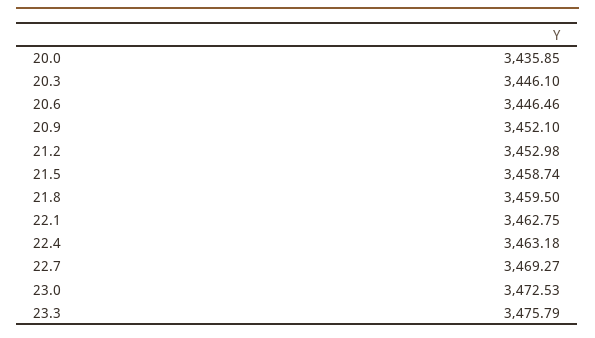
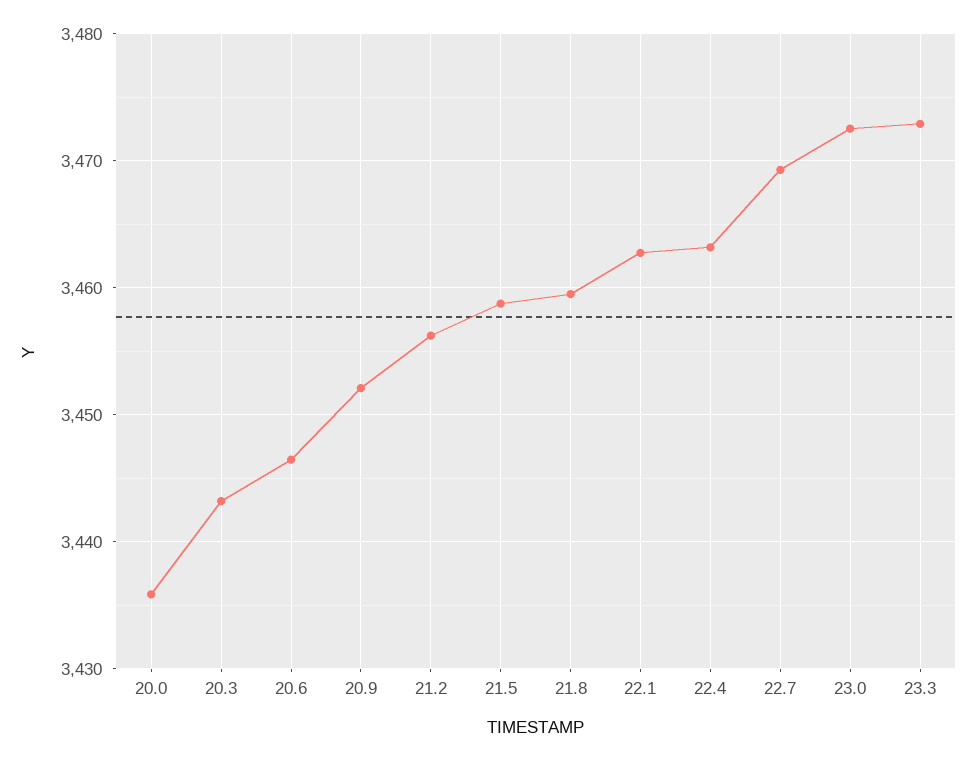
  {
    "20.0": 3435.85,
-   "20.3": 3446.1,
+   "20.3": 3443,
    "20.6": 3446.46,
    "20.9": 3452.1,
-   "21.2": 3452.98,
+   "21.2": 3456,
    "21.5": 3458.74,
    "21.8": 3459.5,
    "22.1": 3462.75,
    "22.4": 3463.18,
    "22.7": 3469.27,
    "23.0": 3472.53,
-   "23.3": 3475.79
+   "23.3": 3473
  }

